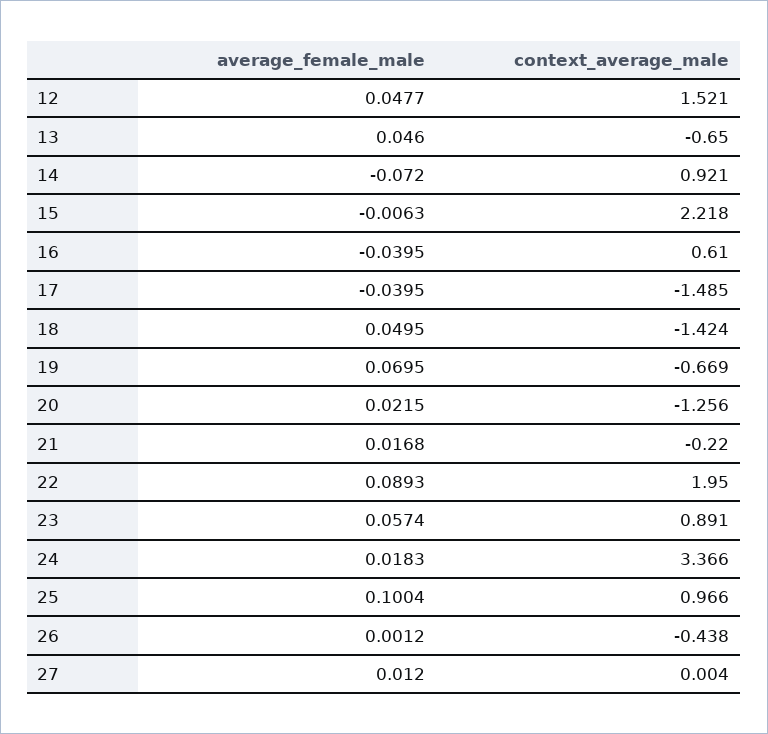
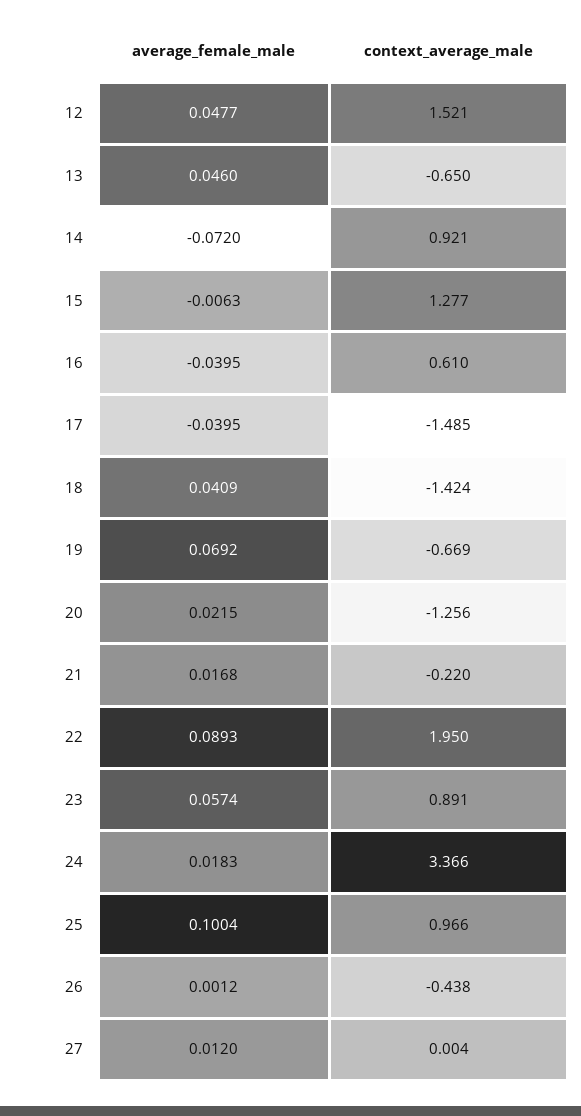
  {
    "average_female_male": {
      "12": 0.0477,
      "13": 0.046,
      "14": -0.072,
      "15": -0.0063,
      "16": -0.0395,
      "17": -0.0395,
-     "18": 0.0495,
+     "18": 0.0409,
-     "19": 0.0695,
+     "19": 0.0692,
      "20": 0.0215,
      "21": 0.0168,
      "22": 0.0893,
      "23": 0.0574,
      "24": 0.0183,
      "25": 0.1004,
      "26": 0.0012,
      "27": 0.012
    },
    "context_average_male": {
      "12": 1.521,
      "13": -0.65,
      "14": 0.921,
-     "15": 2.218,
+     "15": 1.277,
      "16": 0.61,
      "17": -1.485,
      "18": -1.424,
      "19": -0.669,
      "20": -1.256,
      "21": -0.22,
      "22": 1.95,
      "23": 0.891,
      "24": 3.366,
      "25": 0.966,
      "26": -0.438,
      "27": 0.004
    }
  }

